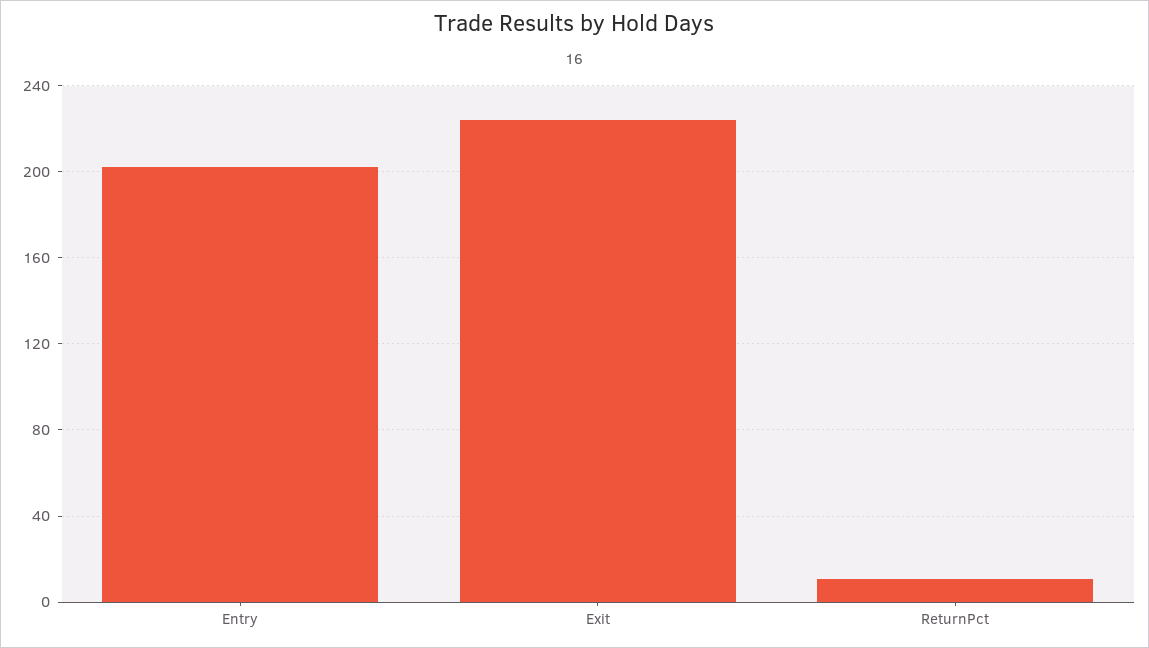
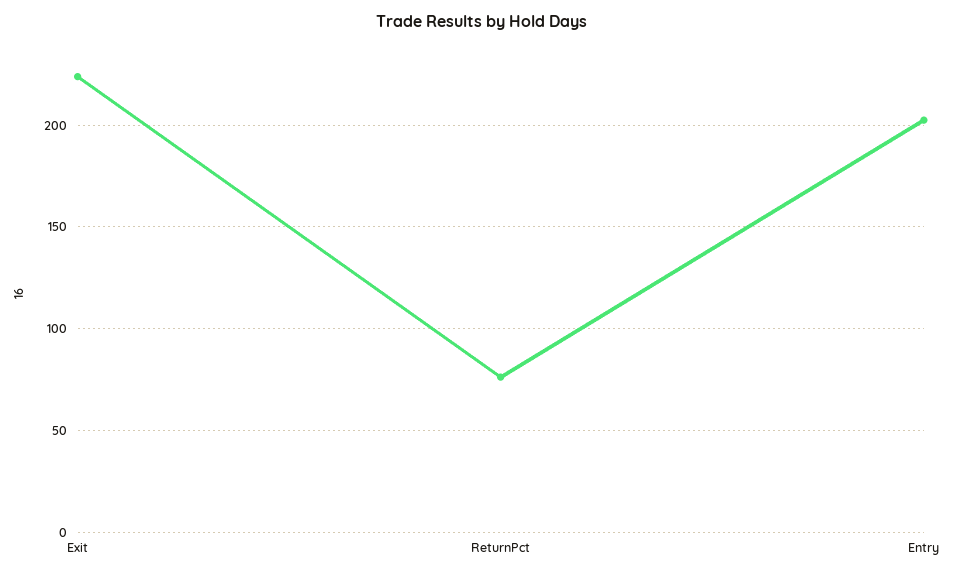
  {
    "Entry": 200,
    "Exit": 225,
-   "ReturnPct": 10
+   "ReturnPct": 75
  }

